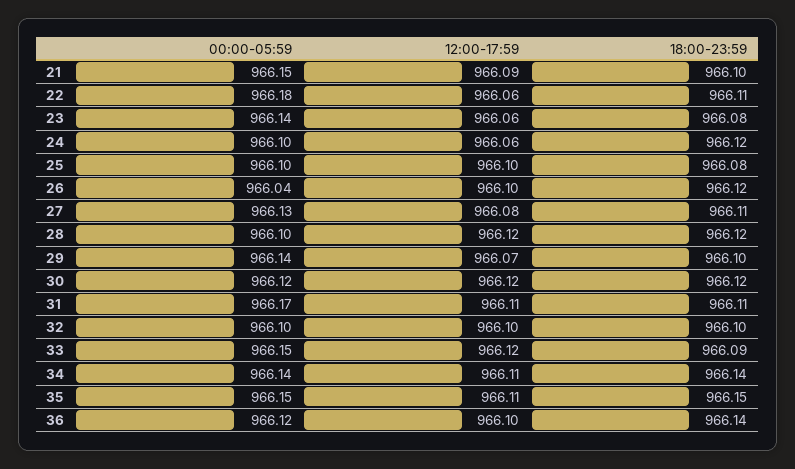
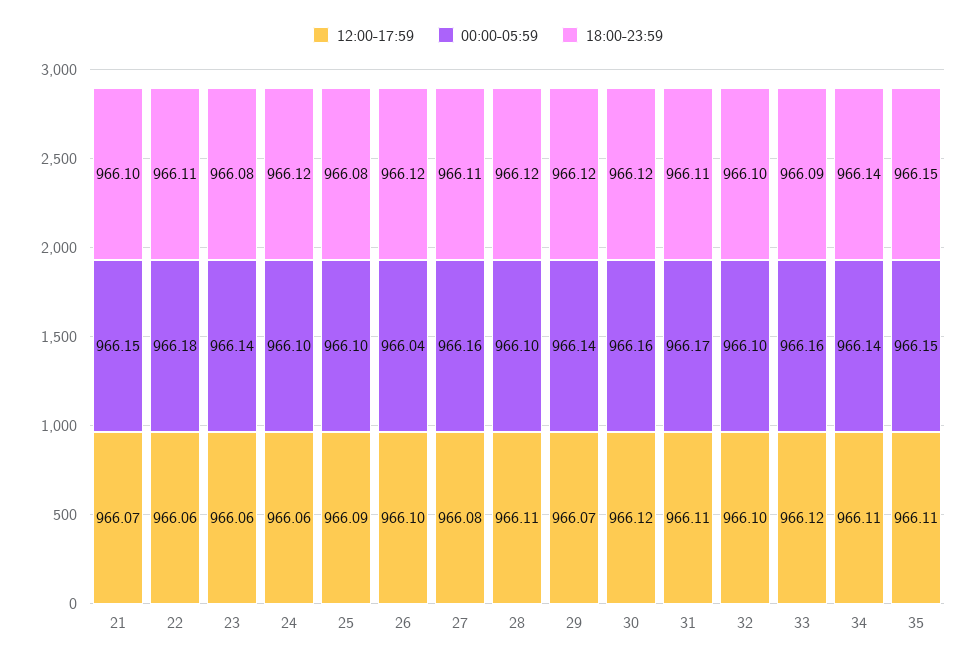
  {
    "00:00-05:59": {
      "21": 966.15,
      "22": 966.18,
      "23": 966.14,
      "24": 966.1,
      "25": 966.1,
      "26": 966.04,
-     "27": 966.13,
+     "27": 966.16,
      "28": 966.1,
      "29": 966.14,
-     "30": 966.12,
+     "30": 966.16,
      "31": 966.17,
      "32": 966.1,
-     "33": 966.15,
+     "33": 966.16,
      "34": 966.14,
-     "35": 966.15,
+     "35": 966.15
-     "36": 966.12
    },
    "12:00-17:59": {
-     "21": 966.09,
+     "21": 966.07,
      "22": 966.06,
      "23": 966.06,
      "24": 966.06,
-     "25": 966.1,
+     "25": 966.09,
      "26": 966.1,
      "27": 966.08,
-     "28": 966.12,
+     "28": 966.11,
      "29": 966.07,
      "30": 966.12,
      "31": 966.11,
      "32": 966.1,
      "33": 966.12,
      "34": 966.11,
-     "35": 966.11,
+     "35": 966.11
-     "36": 966.1
    },
    "18:00-23:59": {
      "21": 966.1,
      "22": 966.11,
      "23": 966.08,
      "24": 966.12,
      "25": 966.08,
      "26": 966.12,
      "27": 966.11,
      "28": 966.12,
-     "29": 966.1,
+     "29": 966.12,
      "30": 966.12,
      "31": 966.11,
      "32": 966.1,
      "33": 966.09,
      "34": 966.14,
-     "35": 966.15,
+     "35": 966.15
-     "36": 966.14
    }
  }

